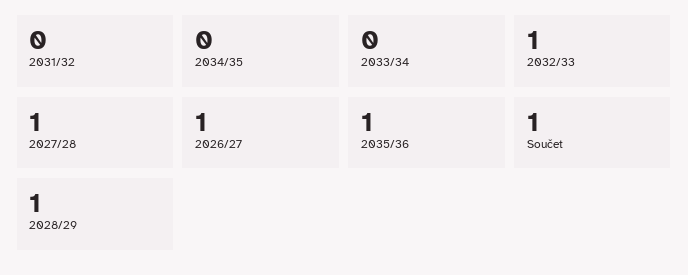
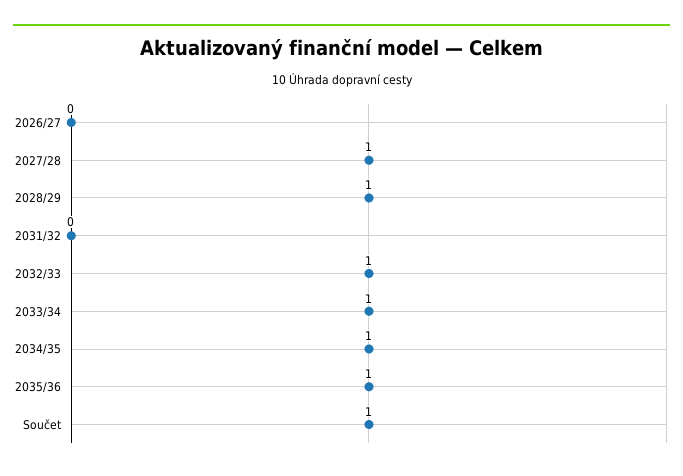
  {
    "2031/32": 0,
-   "2034/35": 0,
+   "2034/35": 1,
-   "2033/34": 0,
+   "2033/34": 1,
    "2032/33": 1,
    "2027/28": 1,
-   "2026/27": 1,
+   "2026/27": 0,
    "2035/36": 1,
    "Součet": 1,
    "2028/29": 1
  }

